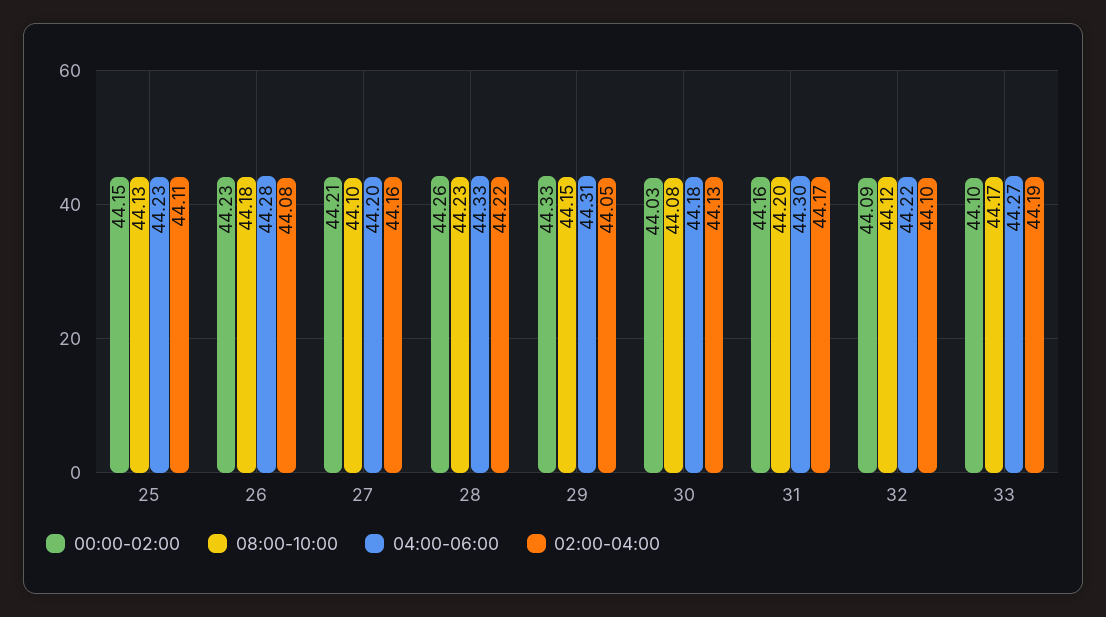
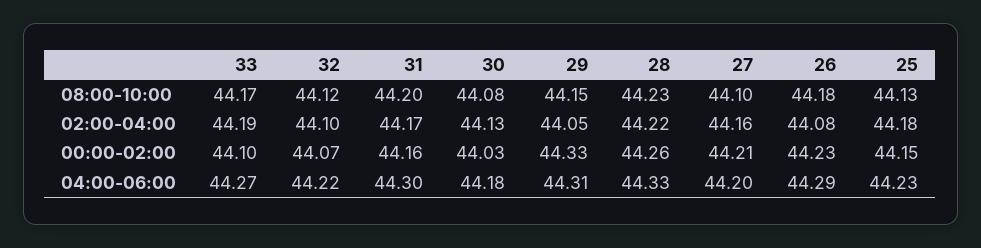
  {
    "00:00-02:00": {
      "25": 44.15,
      "26": 44.23,
      "27": 44.21,
      "28": 44.26,
      "29": 44.33,
      "30": 44.03,
      "31": 44.16,
-     "32": 44.09,
+     "32": 44.07,
      "33": 44.1
    },
    "08:00-10:00": {
      "25": 44.13,
      "26": 44.18,
      "27": 44.1,
      "28": 44.23,
      "29": 44.15,
      "30": 44.08,
      "31": 44.2,
      "32": 44.12,
      "33": 44.17
    },
    "04:00-06:00": {
      "25": 44.23,
-     "26": 44.28,
+     "26": 44.29,
      "27": 44.2,
      "28": 44.33,
      "29": 44.31,
      "30": 44.18,
      "31": 44.3,
      "32": 44.22,
      "33": 44.27
    },
    "02:00-04:00": {
-     "25": 44.11,
+     "25": 44.18,
      "26": 44.08,
      "27": 44.16,
      "28": 44.22,
      "29": 44.05,
      "30": 44.13,
      "31": 44.17,
      "32": 44.1,
      "33": 44.19
    }
  }

